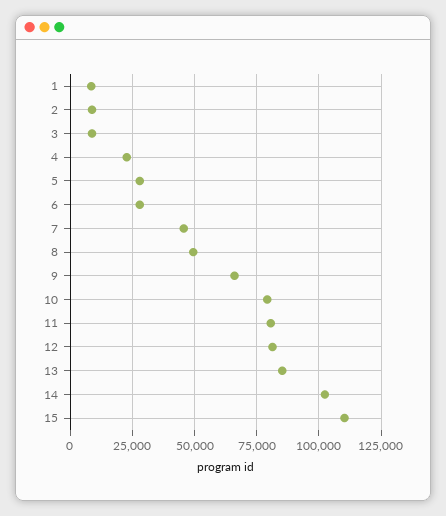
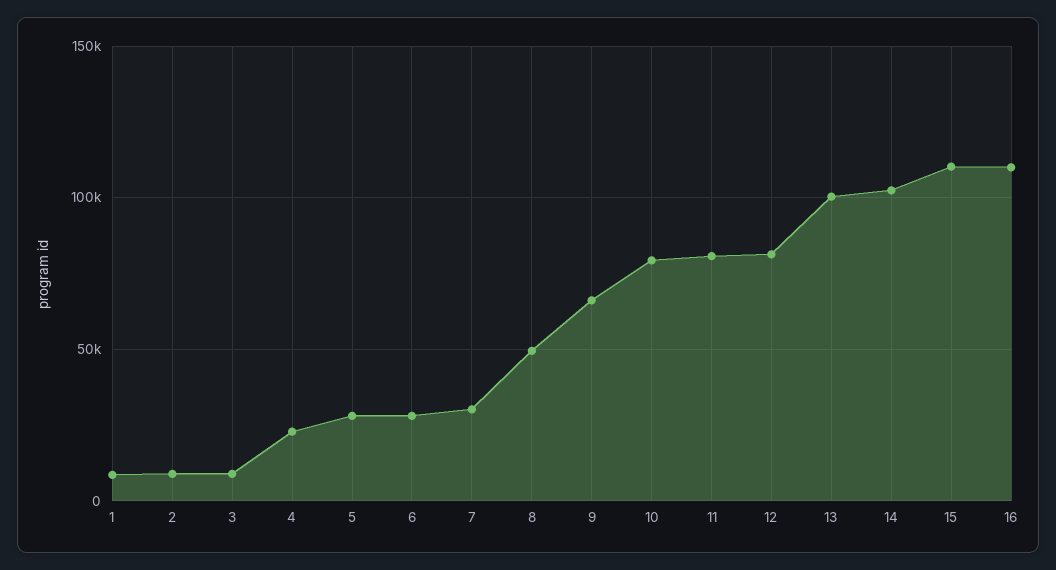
  {
    "1": 7500,
    "2": 10000,
    "3": 10000,
    "4": 22500,
    "5": 27500,
    "6": 27500,
-   "7": 45000,
+   "7": 30000,
    "8": 50000,
    "9": 65000,
    "10": 80000,
    "11": 80000,
    "12": 82500,
-   "13": 85000,
+   "13": 100000,
    "14": 102500,
-   "15": 110000
+   "15": 110000,
+   "16": 110000
  }

